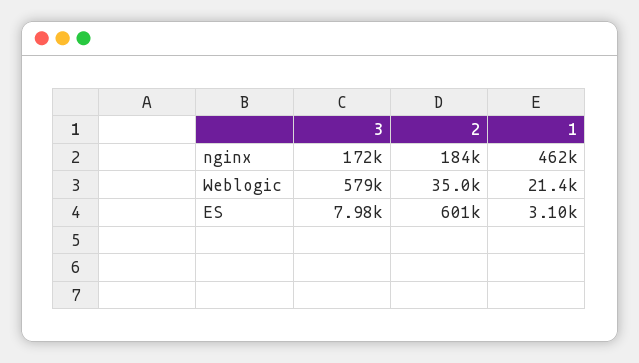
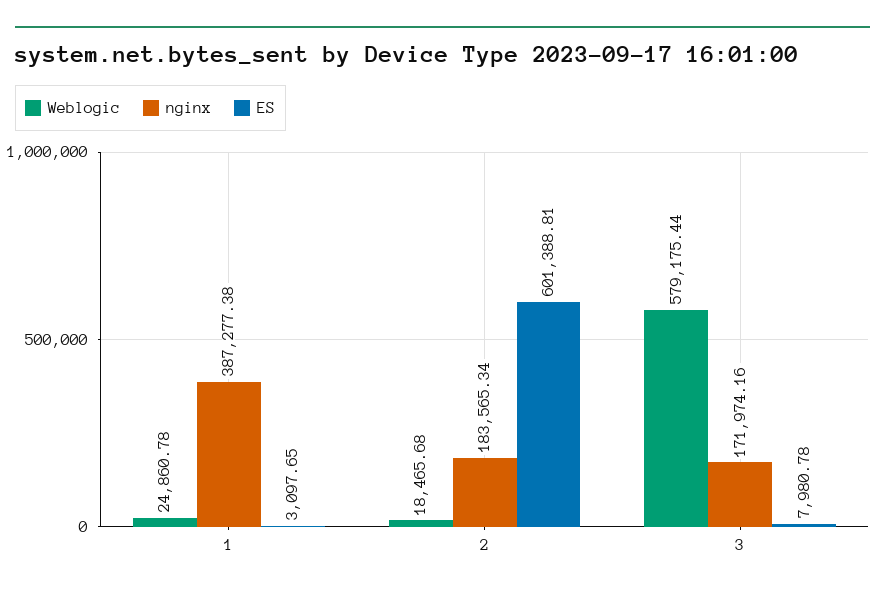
  {
    "nginx": {
      "3": 171974.16,
      "2": 183565.34,
-     "1": 462000
+     "1": 387277.38
    },
    "Weblogic": {
      "3": 579175.44,
-     "2": 35000,
+     "2": 18465.68,
-     "1": 21400
+     "1": 24860.78
    },
    "ES": {
      "3": 7980.78,
      "2": 601388.81,
      "1": 3097.65
    }
  }

